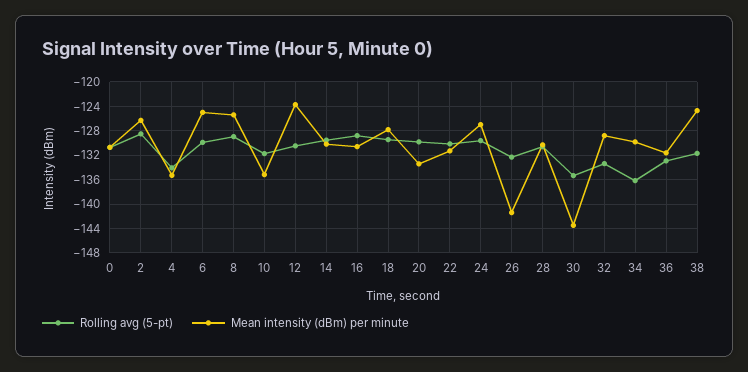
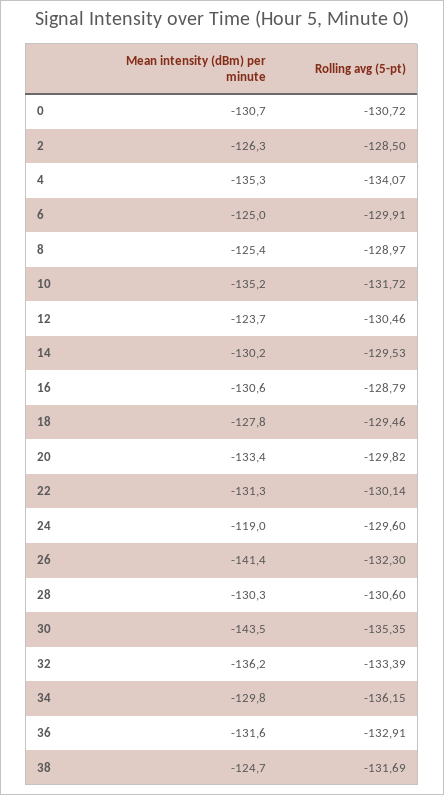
  {
    "Rolling avg (5-pt)": {
      "0": -130.72,
      "2": -128.5,
      "4": -134.07,
      "6": -129.91,
      "8": -128.97,
      "10": -131.72,
      "12": -130.46,
      "14": -129.53,
      "16": -128.79,
      "18": -129.46,
      "20": -129.82,
      "22": -130.14,
      "24": -129.6,
      "26": -132.3,
      "28": -130.6,
      "30": -135.35,
      "32": -133.39,
      "34": -136.15,
      "36": -132.91,
      "38": -131.69
    },
    "Mean intensity (dBm) per minute": {
      "0": -130.7,
      "2": -126.3,
      "4": -135.3,
      "6": -125,
      "8": -125.4,
      "10": -135.2,
      "12": -123.7,
      "14": -130.2,
      "16": -130.6,
      "18": -127.8,
      "20": -133.4,
      "22": -131.3,
-     "24": -127,
+     "24": -119,
      "26": -141.4,
      "28": -130.3,
      "30": -143.5,
-     "32": -129,
+     "32": -136.2,
      "34": -129.8,
      "36": -131.6,
      "38": -124.7
    }
  }

